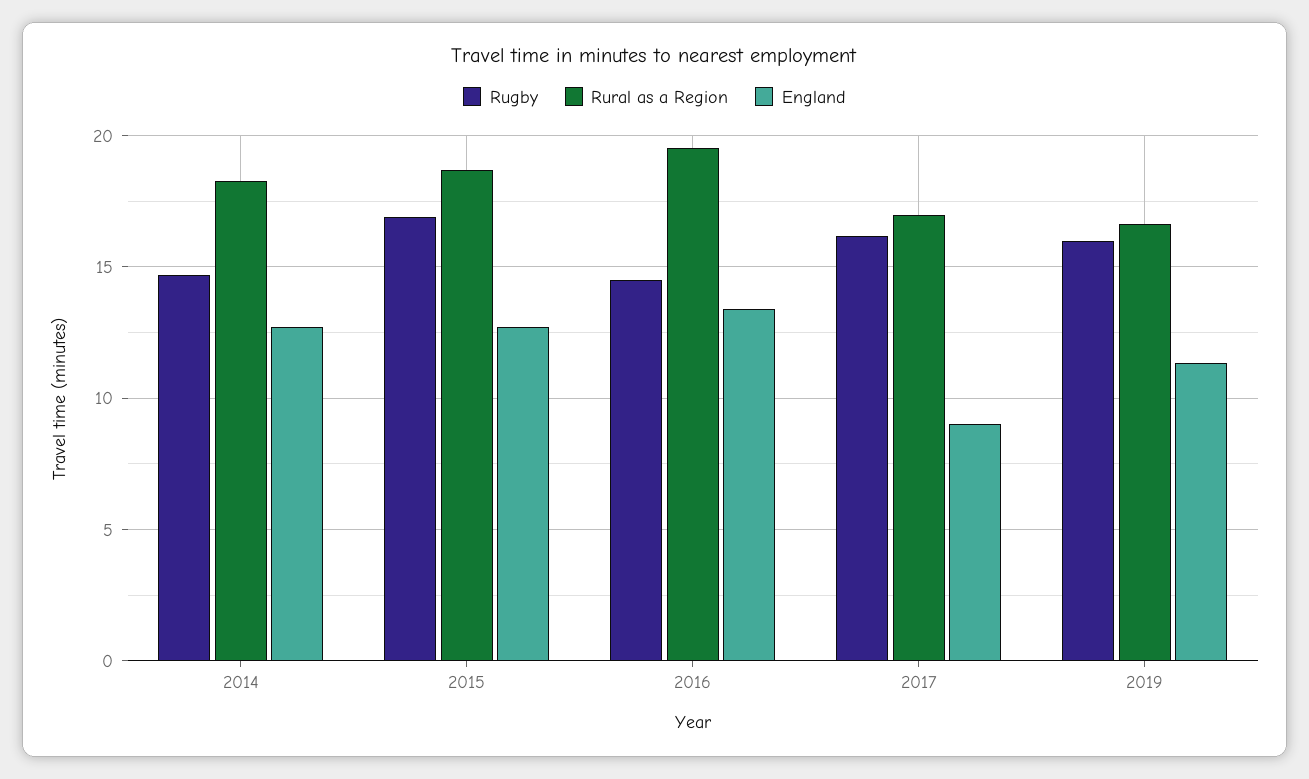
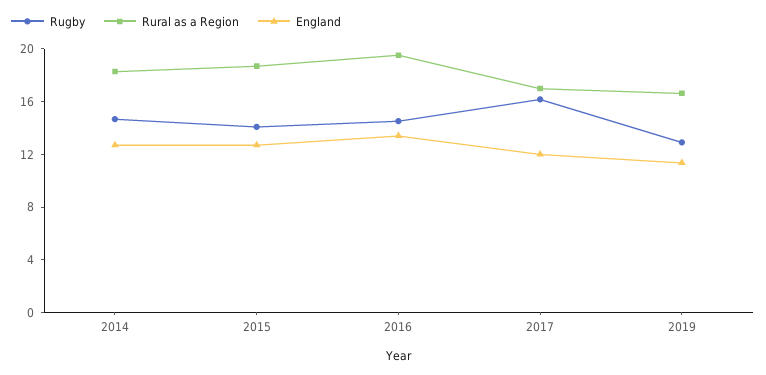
  {
    "Rugby": {
      "2014": 14.5,
-     "2015": 17,
+     "2015": 14,
      "2016": 14.5,
      "2017": 16,
-     "2019": 16
+     "2019": 13
    },
    "Rural as a Region": {
      "2014": 18.5,
      "2015": 18.5,
      "2016": 19.5,
      "2017": 17,
      "2019": 16.5
    },
    "England": {
      "2014": 12.5,
      "2015": 12.5,
      "2016": 13.5,
-     "2017": 9,
+     "2017": 12,
      "2019": 11.5
    }
  }

